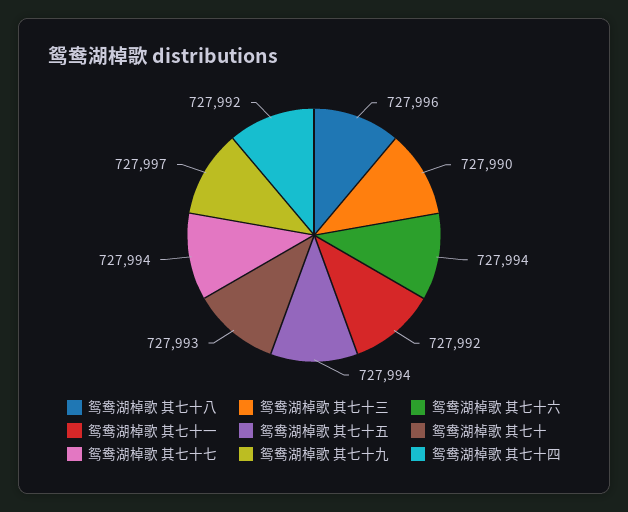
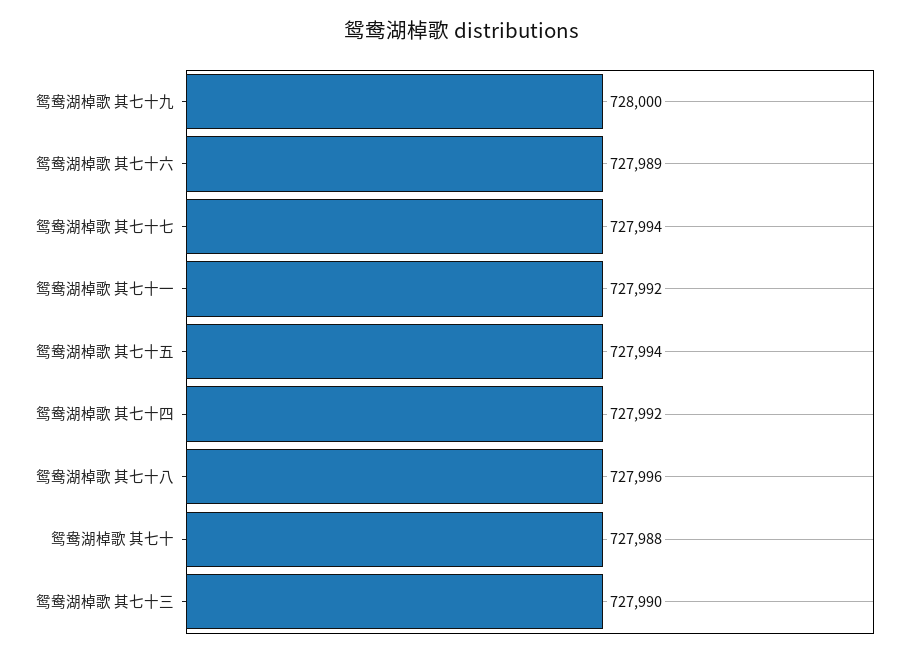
  {
    "鸳鸯湖棹歌 其七十八": 727996,
    "鸳鸯湖棹歌 其七十三": 727990,
-   "鸳鸯湖棹歌 其七十六": 727994,
+   "鸳鸯湖棹歌 其七十六": 727989,
    "鸳鸯湖棹歌 其七十一": 727992,
    "鸳鸯湖棹歌 其七十五": 727994,
-   "鸳鸯湖棹歌 其七十": 727993,
+   "鸳鸯湖棹歌 其七十": 727988,
    "鸳鸯湖棹歌 其七十七": 727994,
-   "鸳鸯湖棹歌 其七十九": 727997,
+   "鸳鸯湖棹歌 其七十九": 728000,
    "鸳鸯湖棹歌 其七十四": 727992
  }

